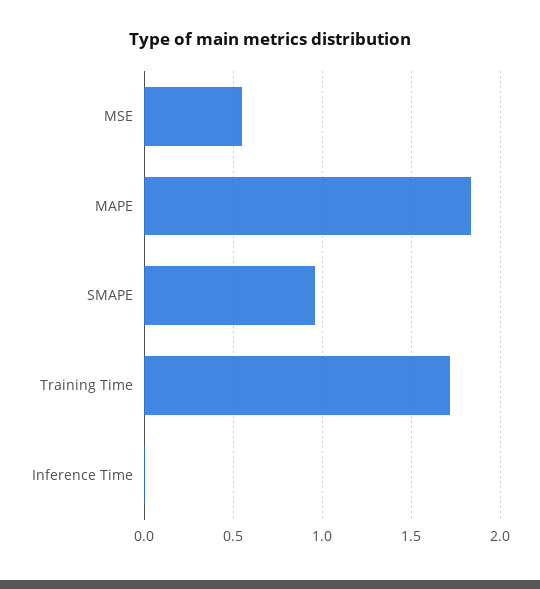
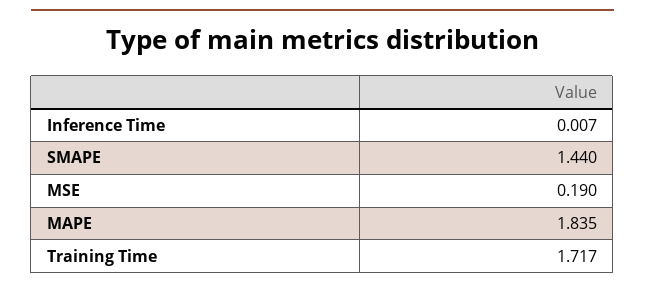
  {
-   "MSE": 0.55,
+   "MSE": 0.19,
    "MAPE": 1.835,
-   "SMAPE": 0.95,
+   "SMAPE": 1.44,
    "Training Time": 1.717,
    "Inference Time": 0.007
  }

